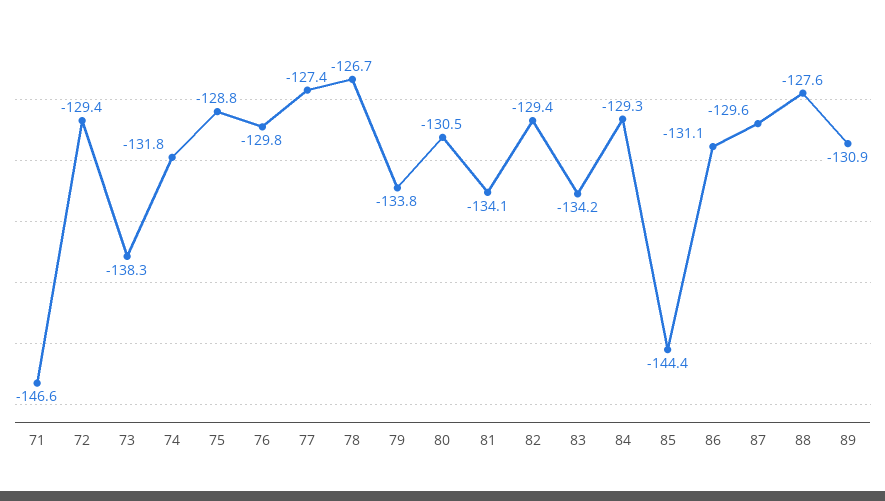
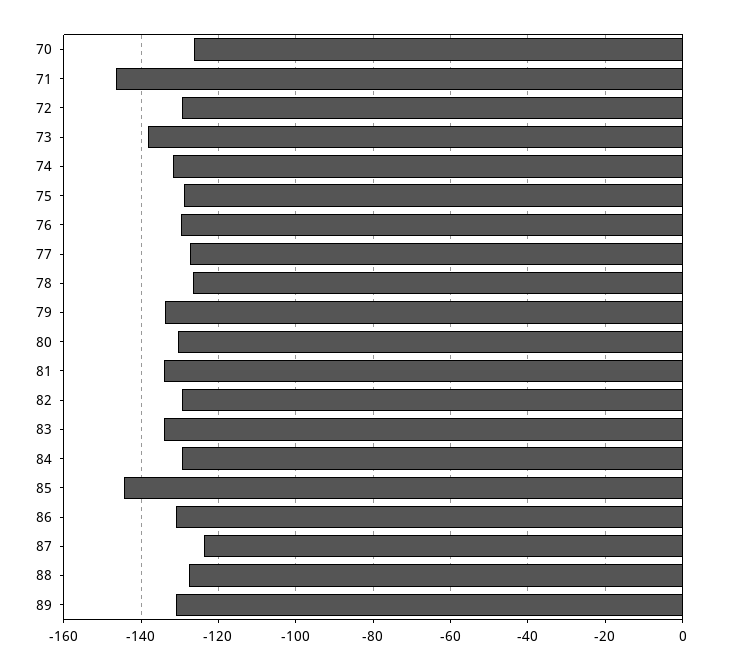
  {
    "71": -146.6,
    "72": -129.4,
    "73": -138.3,
    "74": -131.8,
    "75": -128.8,
    "76": -129.8,
    "77": -127.4,
    "78": -126.7,
    "79": -133.8,
    "80": -130.5,
    "81": -134.1,
    "82": -129.4,
    "83": -134.2,
    "84": -129.3,
    "85": -144.4,
    "86": -131.1,
-   "87": -129.6,
+   "87": -124,
    "88": -127.6,
-   "89": -130.9
+   "89": -130.9,
+   "70": -126
  }

